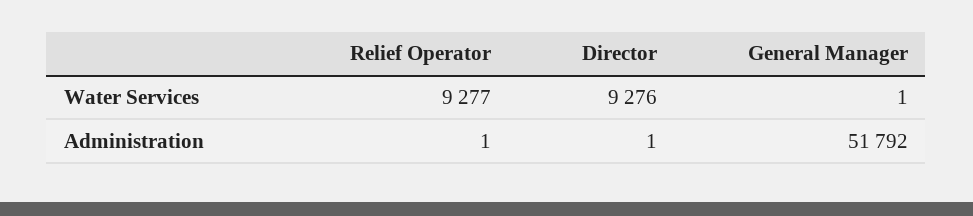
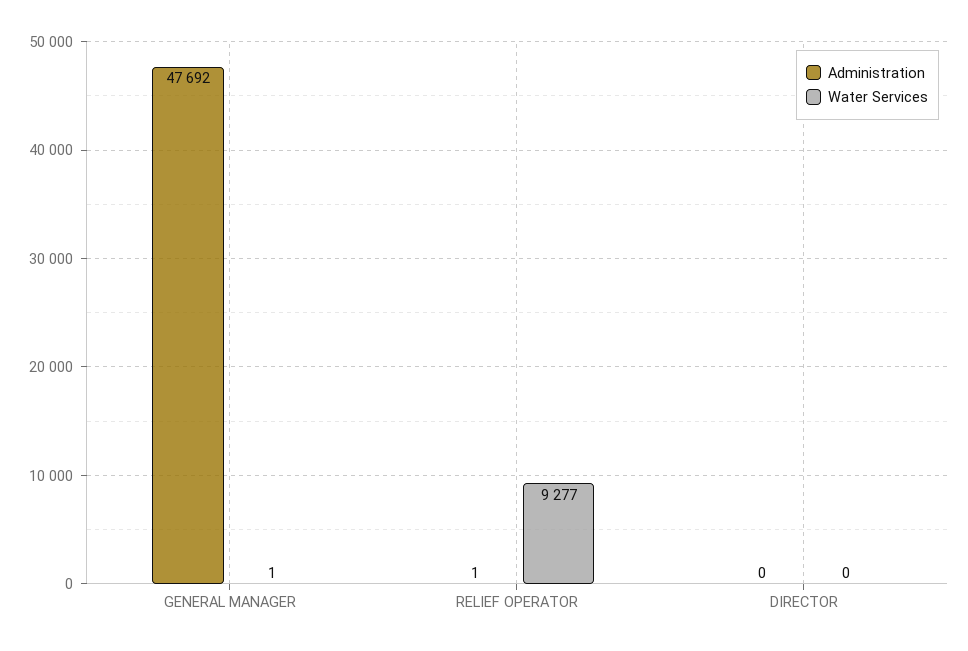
  {
    "Water Services": {
      "Relief Operator": 9277,
-     "Director": 9276,
+     "Director": 0,
      "General Manager": 1
    },
    "Administration": {
      "Relief Operator": 1,
-     "Director": 1,
+     "Director": 0,
-     "General Manager": 51792
+     "General Manager": 47692
    }
  }

